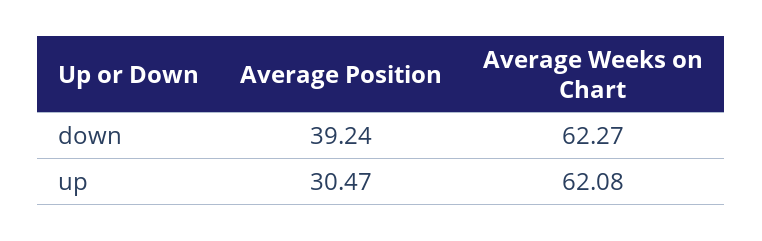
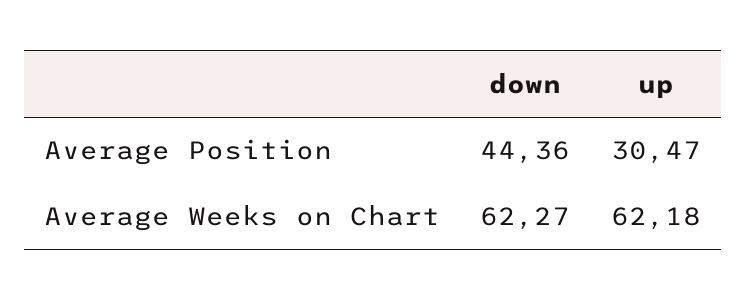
  {
    "Average Position": {
-     "down": 39.24,
+     "down": 44.36,
      "up": 30.47
    },
    "Average Weeks on Chart": {
      "down": 62.27,
-     "up": 62.08
+     "up": 62.18
    }
  }

